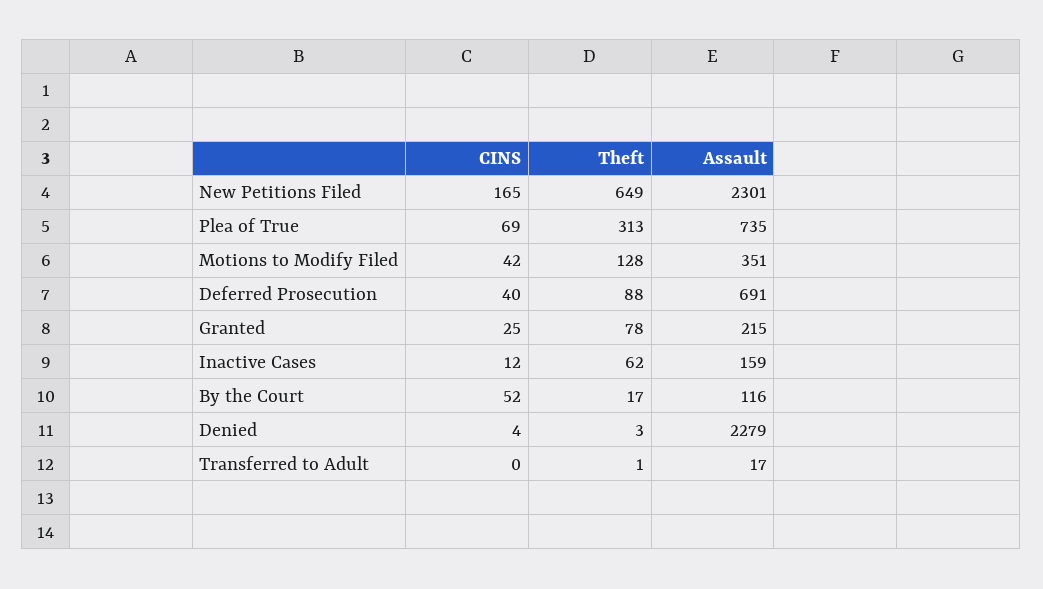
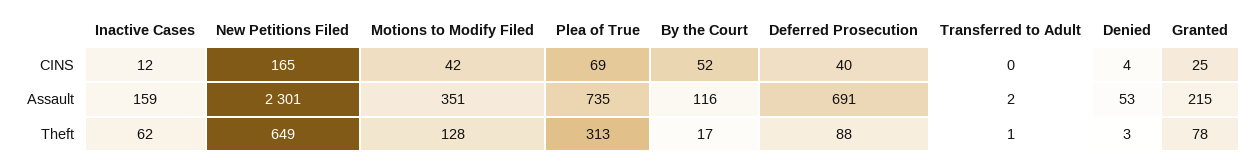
  {
    "CINS": {
      "New Petitions Filed": 165,
      "Plea of True": 69,
      "Motions to Modify Filed": 42,
      "Deferred Prosecution": 40,
      "Granted": 25,
      "Inactive Cases": 12,
      "By the Court": 52,
      "Denied": 4,
      "Transferred to Adult": 0
    },
    "Theft": {
      "New Petitions Filed": 649,
      "Plea of True": 313,
      "Motions to Modify Filed": 128,
      "Deferred Prosecution": 88,
      "Granted": 78,
      "Inactive Cases": 62,
      "By the Court": 17,
      "Denied": 3,
      "Transferred to Adult": 1
    },
    "Assault": {
      "New Petitions Filed": 2301,
      "Plea of True": 735,
      "Motions to Modify Filed": 351,
      "Deferred Prosecution": 691,
      "Granted": 215,
      "Inactive Cases": 159,
      "By the Court": 116,
-     "Denied": 2279,
+     "Denied": 53,
-     "Transferred to Adult": 17
+     "Transferred to Adult": 2
    }
  }

